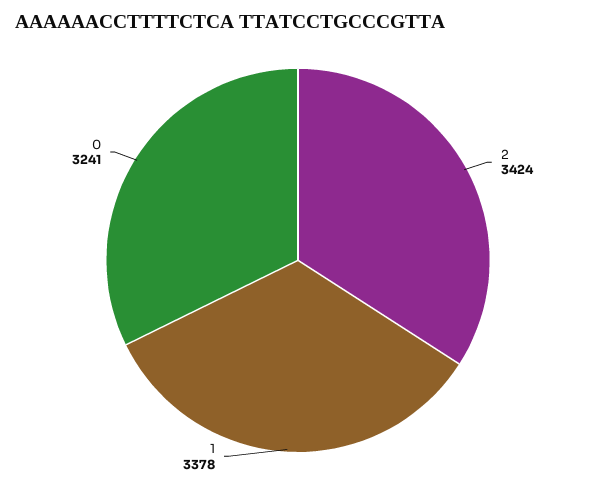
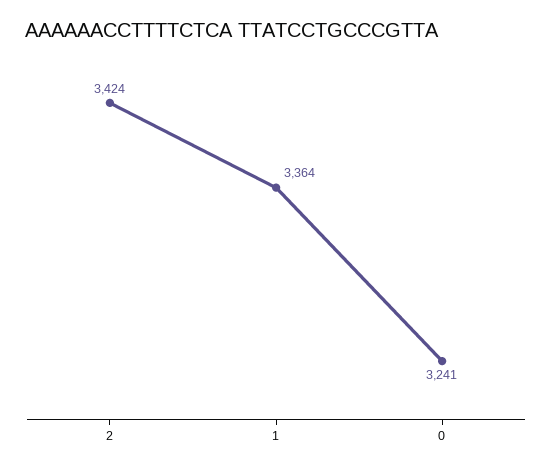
  {
    "2": 3424,
-   "1": 3378,
+   "1": 3364,
    "0": 3241
  }

